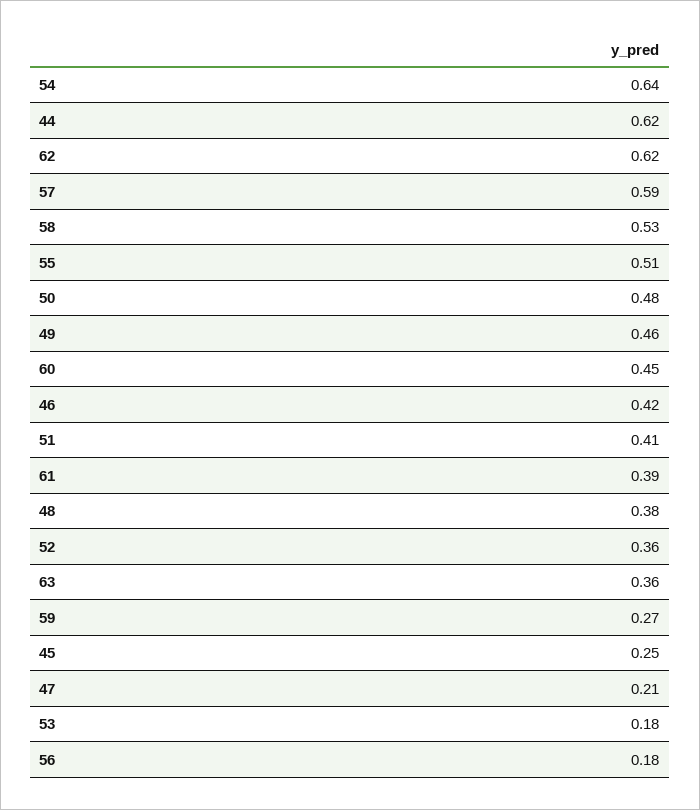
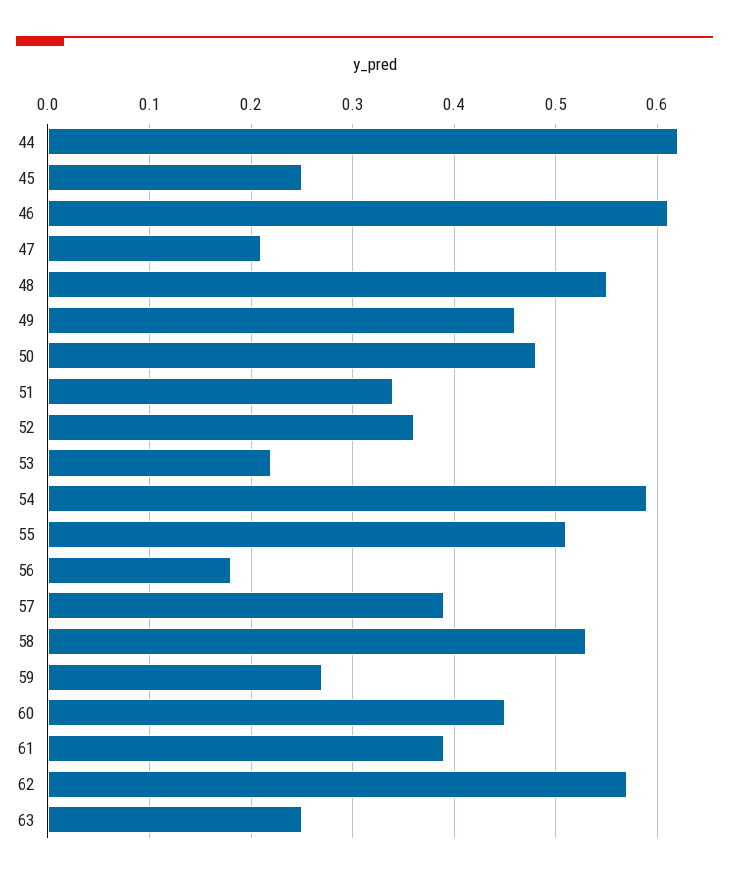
  {
-   "54": 0.64,
+   "54": 0.59,
    "44": 0.62,
-   "62": 0.62,
+   "62": 0.57,
-   "57": 0.59,
+   "57": 0.39,
    "58": 0.53,
    "55": 0.51,
    "50": 0.48,
    "49": 0.46,
    "60": 0.45,
-   "46": 0.42,
+   "46": 0.61,
-   "51": 0.41,
+   "51": 0.34,
    "61": 0.39,
-   "48": 0.38,
+   "48": 0.55,
    "52": 0.36,
-   "63": 0.36,
+   "63": 0.25,
    "59": 0.27,
    "45": 0.25,
    "47": 0.21,
-   "53": 0.18,
+   "53": 0.22,
    "56": 0.18
  }

